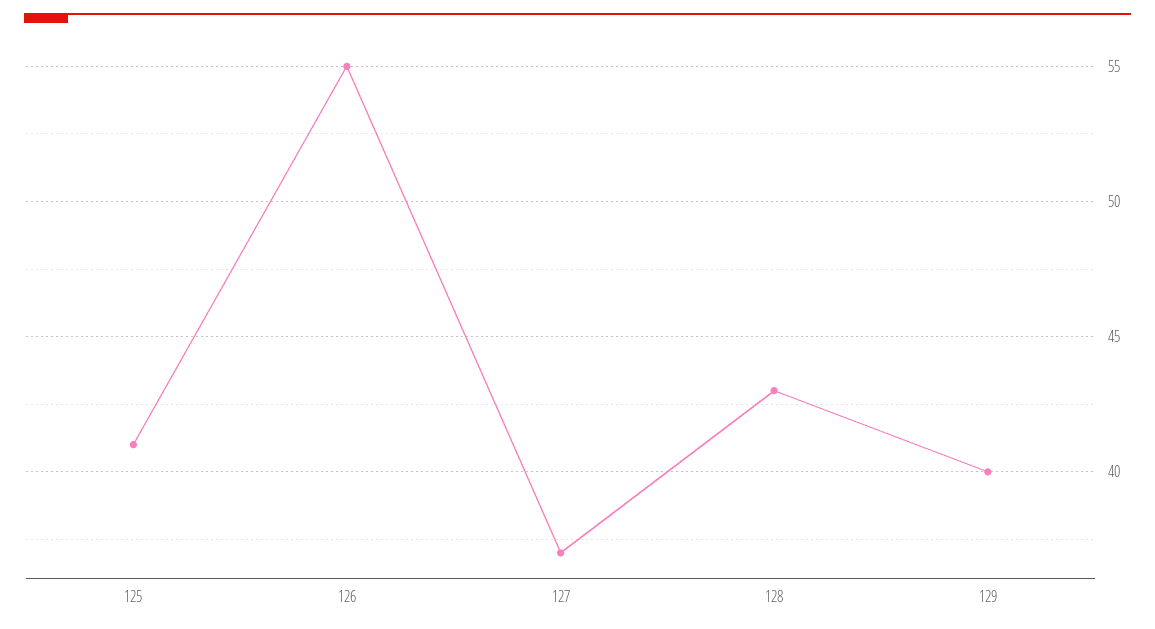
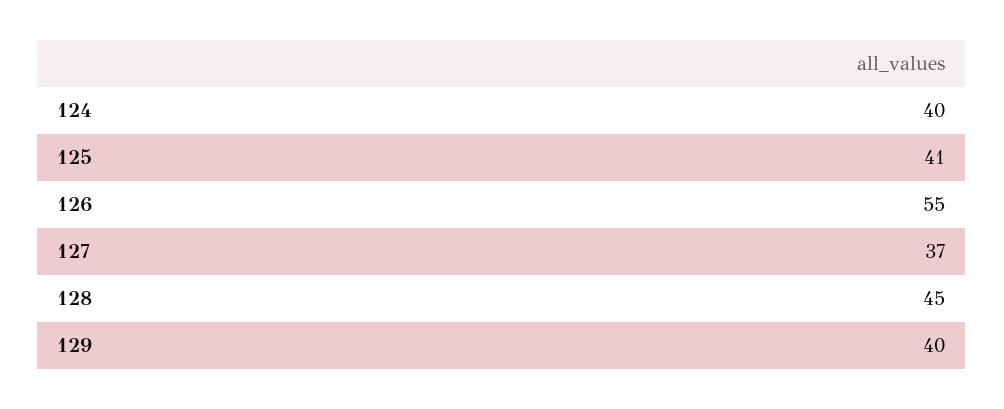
  {
    "125": 41,
    "126": 55,
    "127": 37,
-   "128": 43,
+   "128": 45,
-   "129": 40
+   "129": 40,
+   "124": 40
  }

